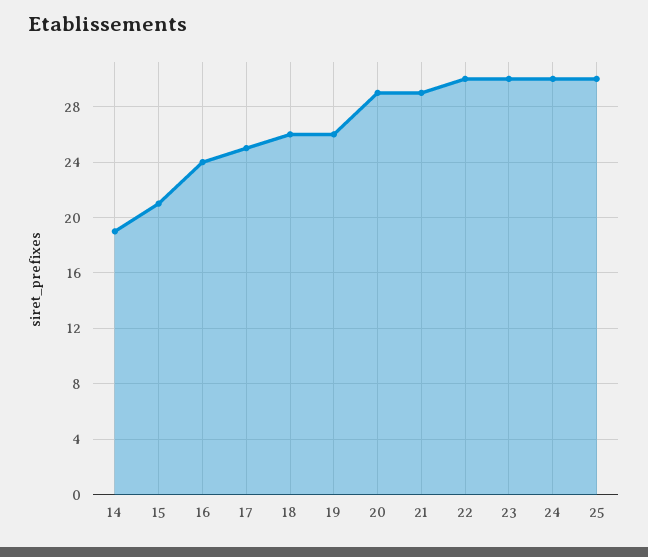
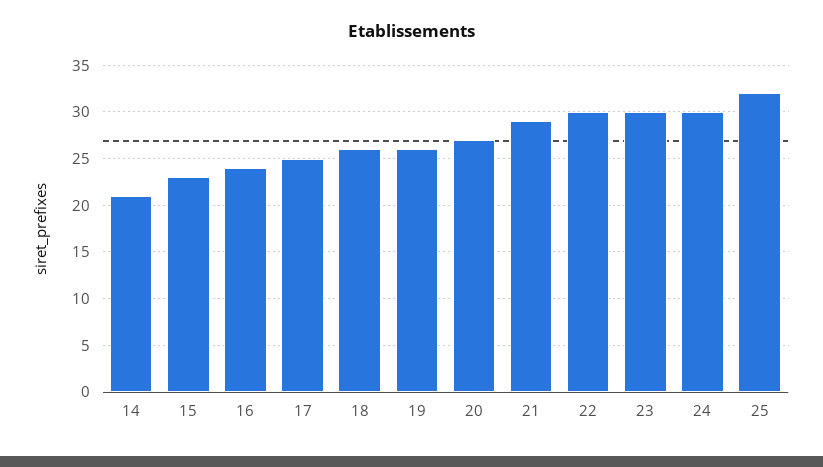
  {
-   "14": 19,
+   "14": 21,
-   "15": 21,
+   "15": 23,
    "16": 24,
    "17": 25,
    "18": 26,
    "19": 26,
-   "20": 29,
+   "20": 27,
    "21": 29,
    "22": 30,
    "23": 30,
    "24": 30,
-   "25": 30
+   "25": 32
  }

